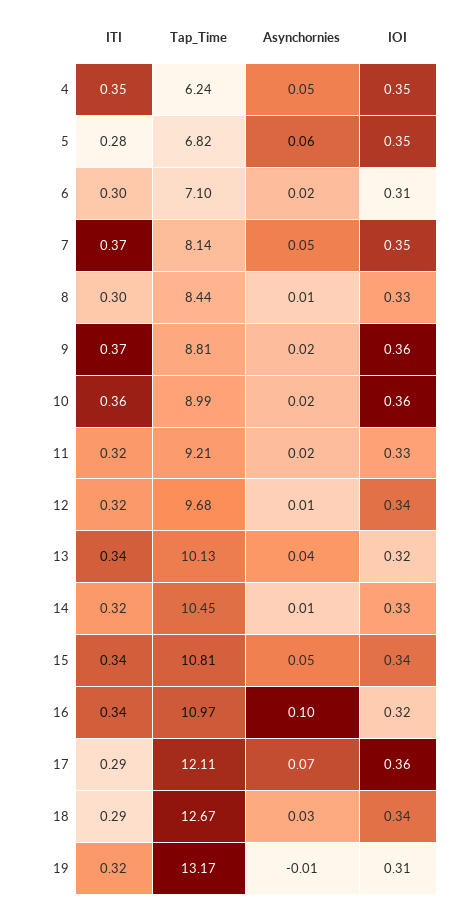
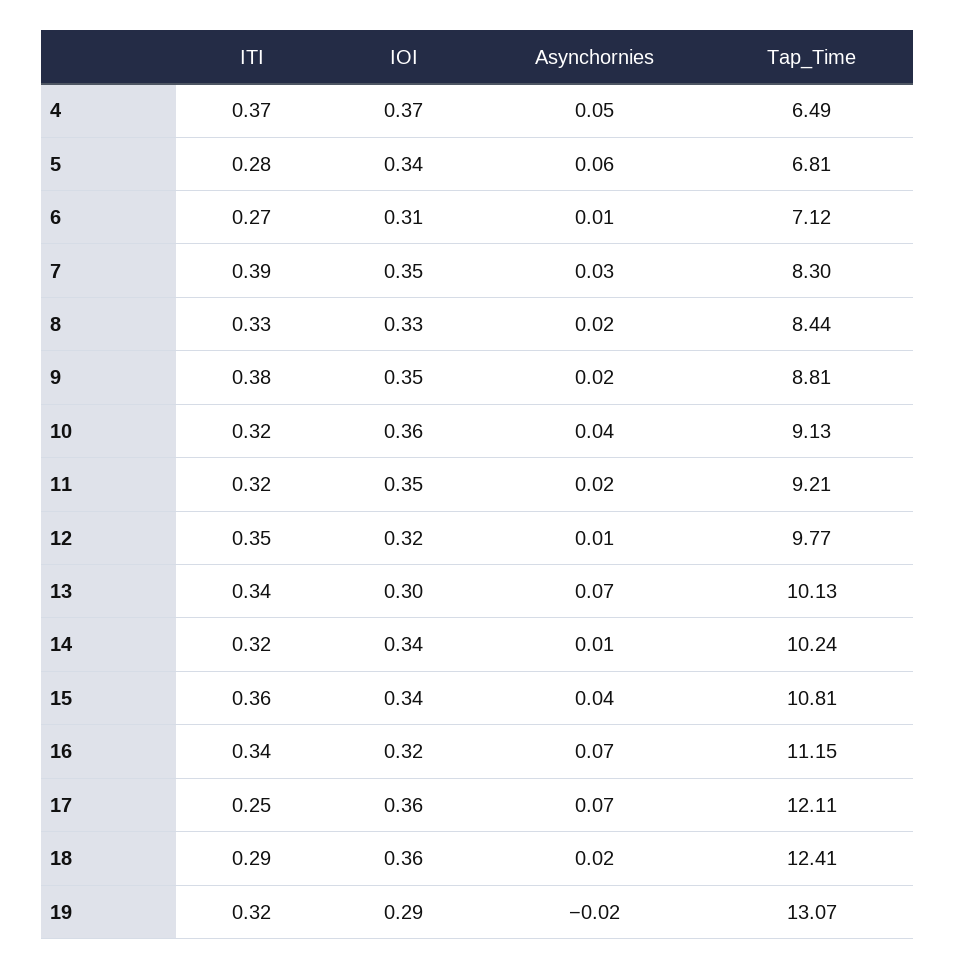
  {
    "ITI": {
-     "4": 0.35,
+     "4": 0.37,
      "5": 0.28,
-     "6": 0.3,
+     "6": 0.27,
-     "7": 0.37,
+     "7": 0.39,
-     "8": 0.3,
+     "8": 0.33,
-     "9": 0.37,
+     "9": 0.38,
-     "10": 0.36,
+     "10": 0.32,
      "11": 0.32,
-     "12": 0.32,
+     "12": 0.35,
      "13": 0.34,
      "14": 0.32,
-     "15": 0.34,
+     "15": 0.36,
      "16": 0.34,
-     "17": 0.29,
+     "17": 0.25,
      "18": 0.29,
      "19": 0.32
    },
    "Tap_Time": {
-     "4": 6.24,
+     "4": 6.49,
-     "5": 6.82,
+     "5": 6.81,
-     "6": 7.1,
+     "6": 7.12,
-     "7": 8.14,
+     "7": 8.3,
      "8": 8.44,
      "9": 8.81,
-     "10": 8.99,
+     "10": 9.13,
      "11": 9.21,
-     "12": 9.68,
+     "12": 9.77,
      "13": 10.13,
-     "14": 10.45,
+     "14": 10.24,
      "15": 10.81,
-     "16": 10.97,
+     "16": 11.15,
      "17": 12.11,
-     "18": 12.67,
+     "18": 12.41,
-     "19": 13.17
+     "19": 13.07
    },
    "Asynchornies": {
      "4": 0.05,
      "5": 0.06,
-     "6": 0.02,
+     "6": 0.01,
-     "7": 0.05,
+     "7": 0.03,
-     "8": 0.01,
+     "8": 0.02,
      "9": 0.02,
-     "10": 0.02,
+     "10": 0.04,
      "11": 0.02,
      "12": 0.01,
-     "13": 0.04,
+     "13": 0.07,
      "14": 0.01,
-     "15": 0.05,
+     "15": 0.04,
-     "16": 0.1,
+     "16": 0.07,
      "17": 0.07,
-     "18": 0.03,
+     "18": 0.02,
-     "19": -0.01
+     "19": -0.02
    },
    "IOI": {
-     "4": 0.35,
+     "4": 0.37,
-     "5": 0.35,
+     "5": 0.34,
      "6": 0.31,
      "7": 0.35,
      "8": 0.33,
-     "9": 0.36,
+     "9": 0.35,
      "10": 0.36,
-     "11": 0.33,
+     "11": 0.35,
-     "12": 0.34,
+     "12": 0.32,
-     "13": 0.32,
+     "13": 0.3,
-     "14": 0.33,
+     "14": 0.34,
      "15": 0.34,
      "16": 0.32,
      "17": 0.36,
-     "18": 0.34,
+     "18": 0.36,
-     "19": 0.31
+     "19": 0.29
    }
  }

